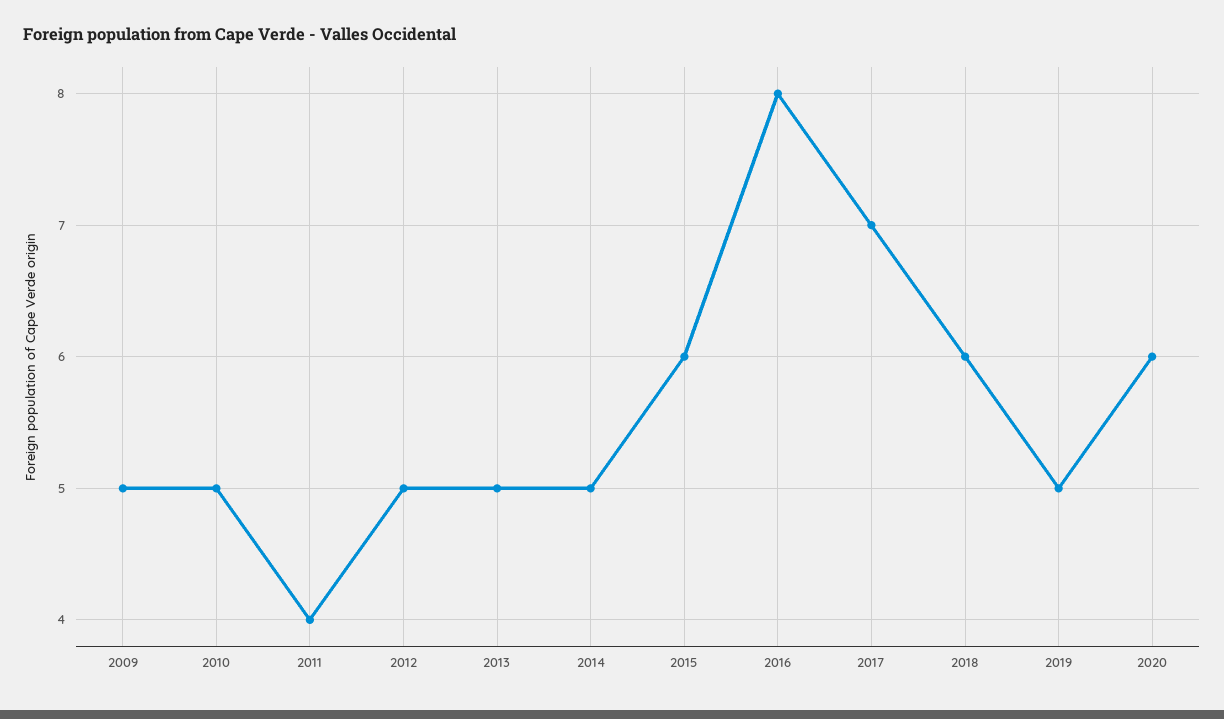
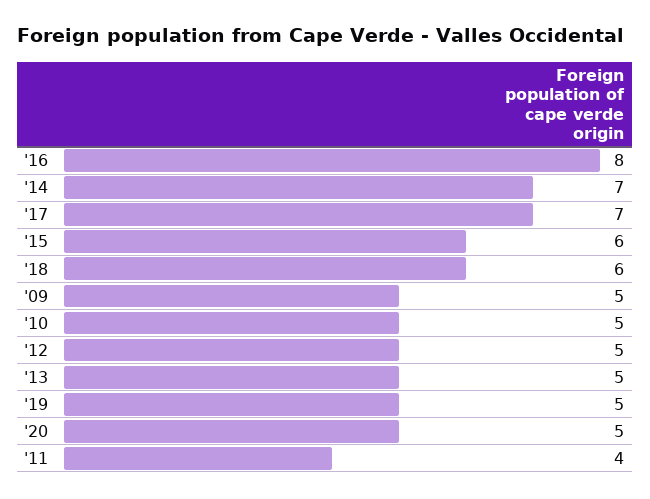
  {
    "2009": 5,
    "2010": 5,
    "2011": 4,
    "2012": 5,
    "2013": 5,
-   "2014": 5,
+   "2014": 7,
    "2015": 6,
    "2016": 8,
    "2017": 7,
    "2018": 6,
    "2019": 5,
-   "2020": 6
+   "2020": 5
  }

